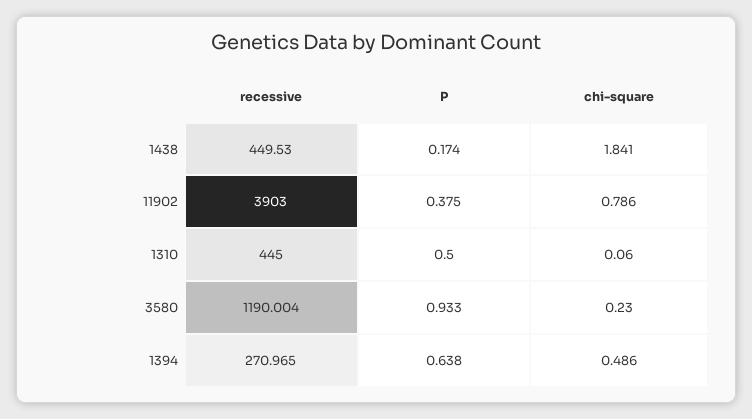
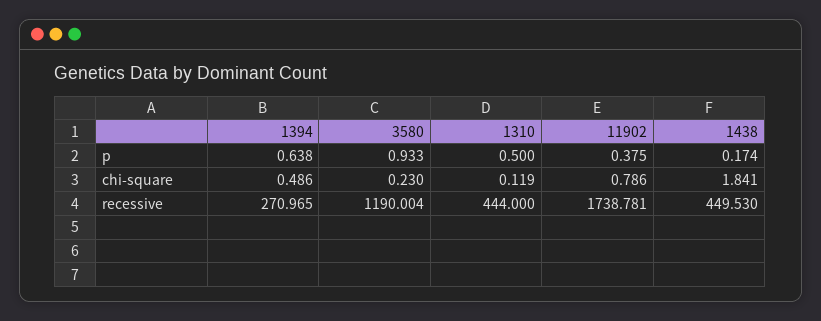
  {
    "recessive": {
      "1438": 449.53,
-     "11902": 3903,
+     "11902": 1738.781,
-     "1310": 445,
+     "1310": 444,
      "3580": 1190.004,
      "1394": 270.965
    },
    "P": {
      "1438": 0.174,
      "11902": 0.375,
      "1310": 0.5,
      "3580": 0.933,
      "1394": 0.638
    },
    "chi-square": {
      "1438": 1.841,
      "11902": 0.786,
-     "1310": 0.06,
+     "1310": 0.119,
      "3580": 0.23,
      "1394": 0.486
    }
  }

